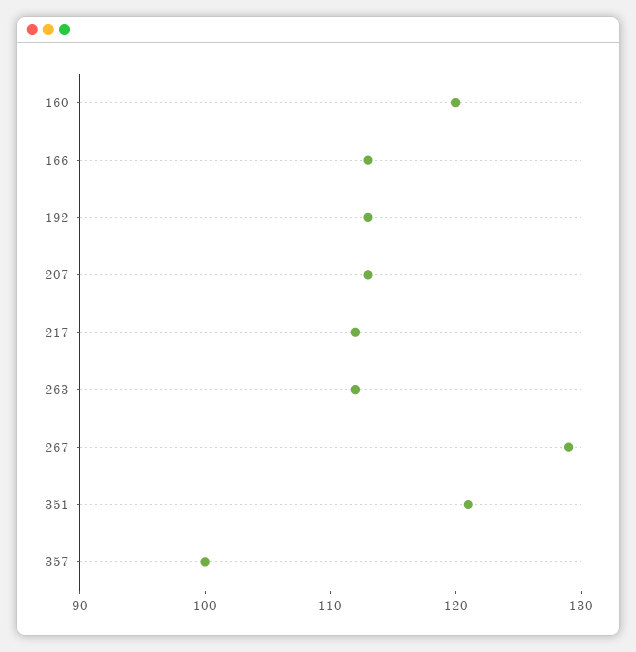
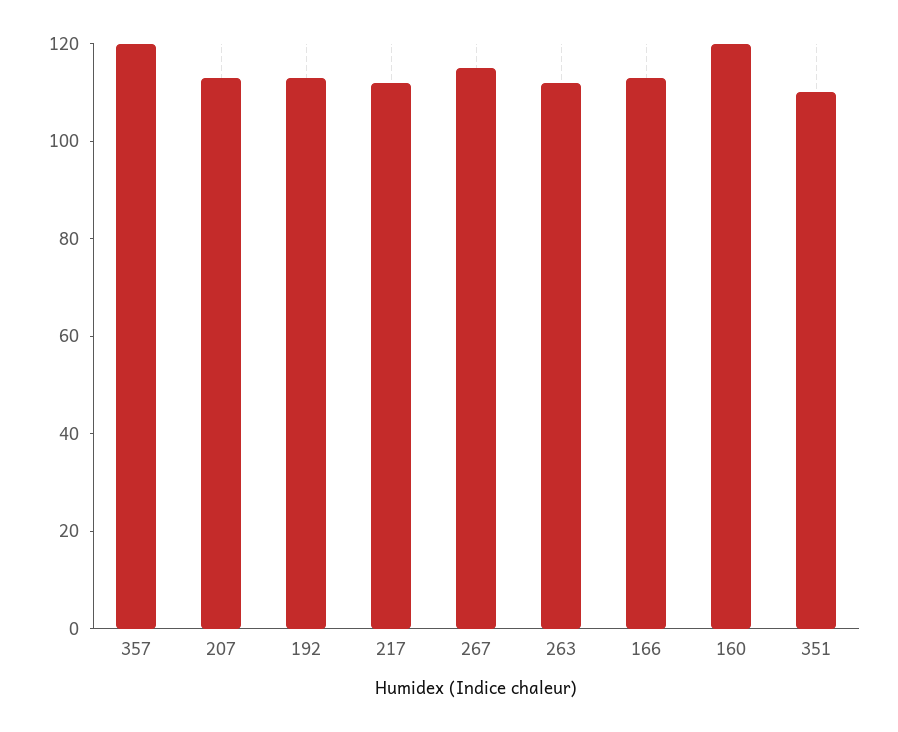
  {
    "160": 120,
    "166": 113,
    "192": 113,
    "207": 113,
    "217": 112,
    "263": 112,
-   "267": 129,
+   "267": 115,
-   "351": 121,
+   "351": 110,
-   "357": 100
+   "357": 120
  }

